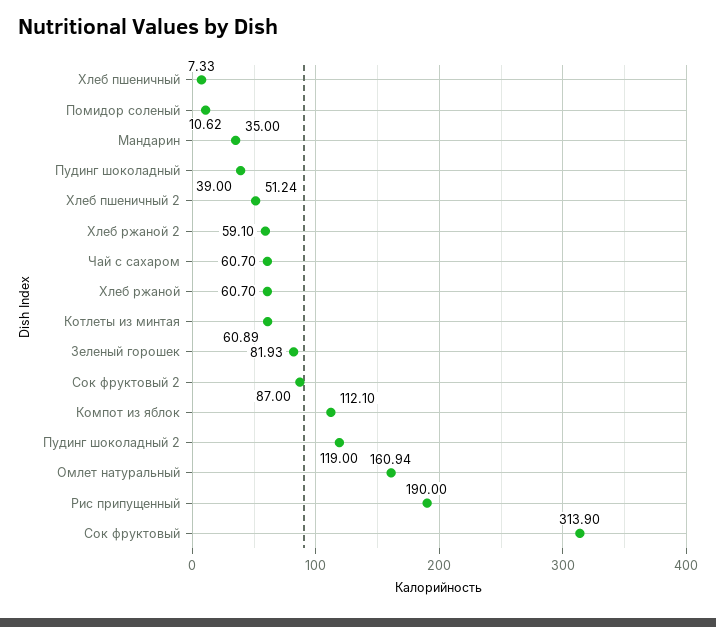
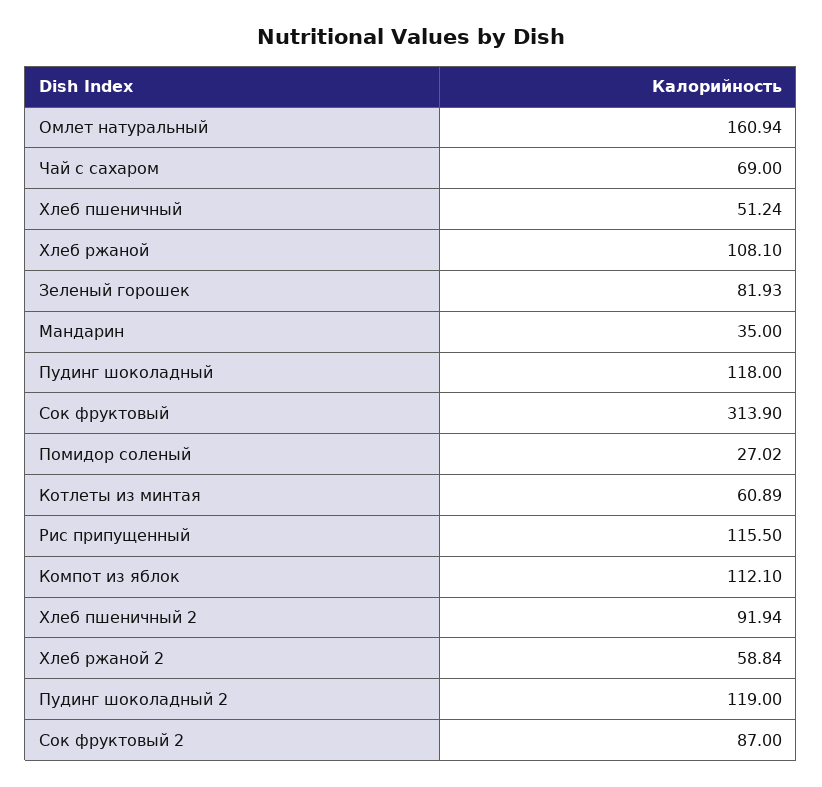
  {
-   "Хлеб пшеничный": 7.33,
+   "Хлеб пшеничный": 51.24,
-   "Помидор соленый": 10.62,
+   "Помидор соленый": 27.02,
    "Мандарин": 35,
-   "Пудинг шоколадный": 39,
+   "Пудинг шоколадный": 118,
-   "Хлеб пшеничный 2": 51.24,
+   "Хлеб пшеничный 2": 91.94,
-   "Хлеб ржаной 2": 59.1,
+   "Хлеб ржаной 2": 58.84,
-   "Чай с сахаром": 60.7,
+   "Чай с сахаром": 69,
-   "Хлеб ржаной": 60.7,
+   "Хлеб ржаной": 108.1,
    "Котлеты из минтая": 60.89,
    "Зеленый горошек": 81.93,
    "Сок фруктовый 2": 87,
    "Компот из яблок": 112.1,
    "Пудинг шоколадный 2": 119,
    "Омлет натуральный": 160.94,
-   "Рис припущенный": 190,
+   "Рис припущенный": 115.5,
    "Сок фруктовый": 313.9
  }

